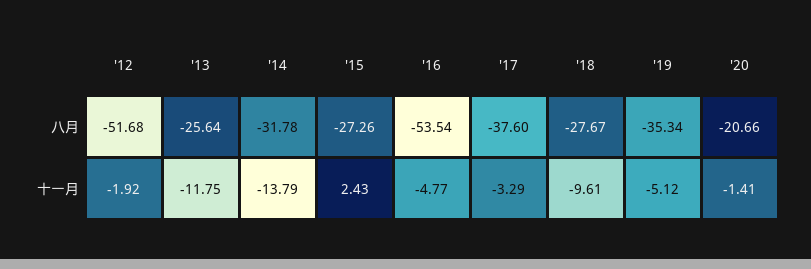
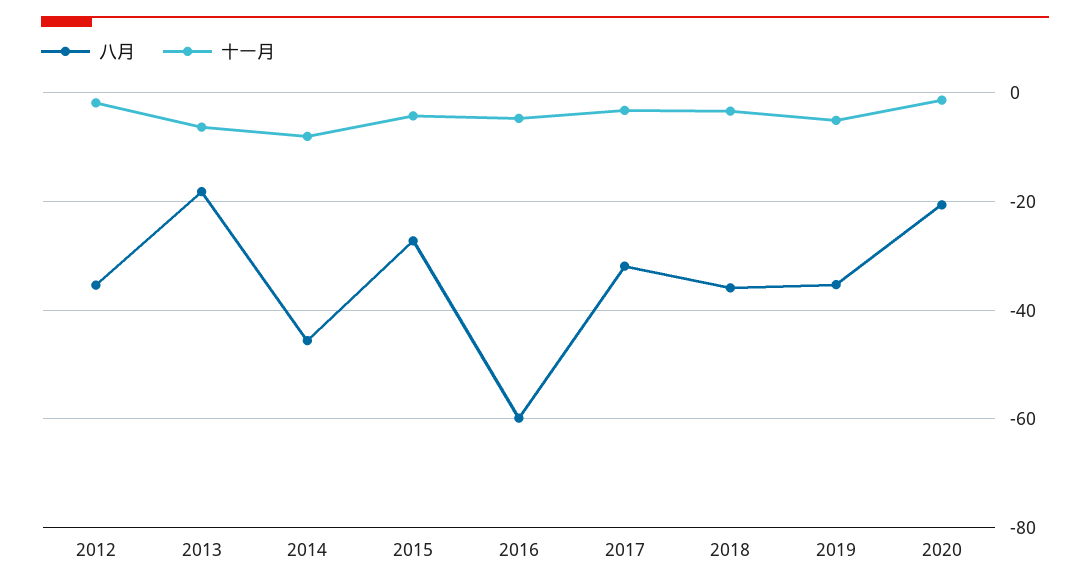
  {
    "八月": {
-     "'12": -51.68,
+     "'12": -36,
-     "'13": -25.64,
+     "'13": -18,
-     "'14": -31.78,
+     "'14": -46,
      "'15": -27.26,
-     "'16": -53.54,
+     "'16": -60,
-     "'17": -37.6,
+     "'17": -32,
-     "'18": -27.67,
+     "'18": -36,
      "'19": -35.34,
      "'20": -20.66
    },
    "十一月": {
      "'12": -1.92,
-     "'13": -11.75,
+     "'13": -6,
-     "'14": -13.79,
+     "'14": -8,
-     "'15": 2.43,
+     "'15": -4,
      "'16": -4.77,
      "'17": -3.29,
-     "'18": -9.61,
+     "'18": -4,
      "'19": -5.12,
      "'20": -1.41
    }
  }

